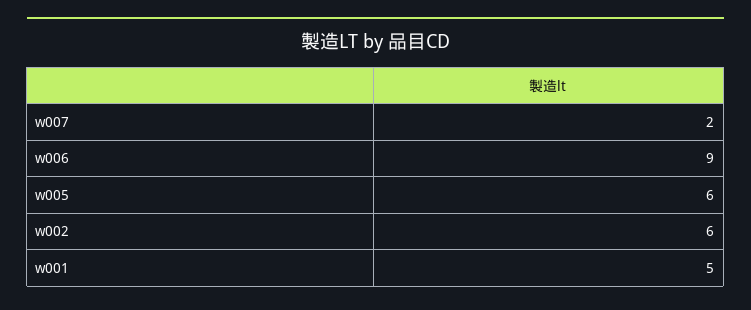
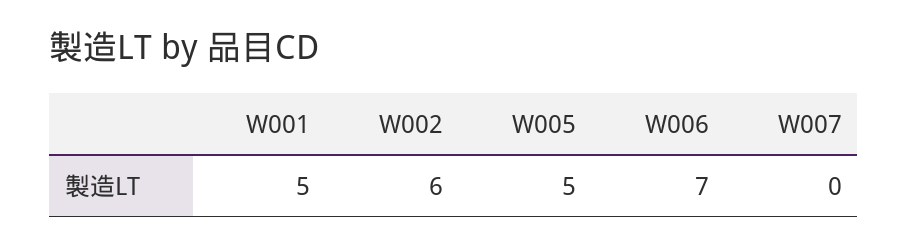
  {
-   "w007": 2,
+   "w007": 0,
-   "w006": 9,
+   "w006": 7,
-   "w005": 6,
+   "w005": 5,
    "w002": 6,
    "w001": 5
  }

